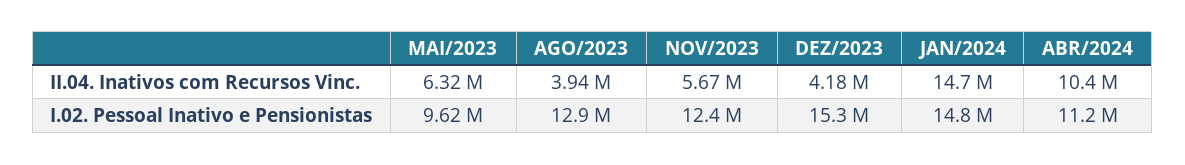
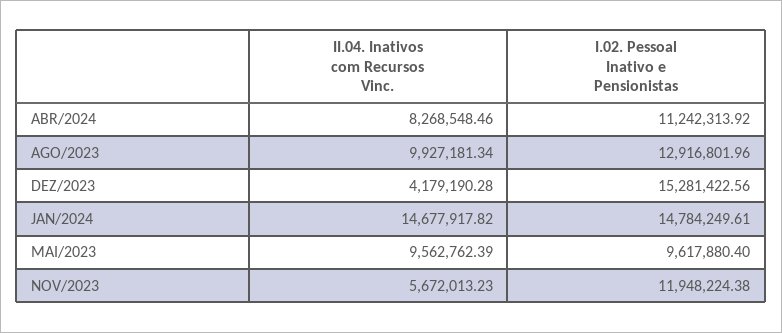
  {
    "MAI/2023": {
-     "II.04. Inativos com Recursos Vinc.": 6320000,
+     "II.04. Inativos com Recursos Vinc.": 9562762.39,
      "I.02. Pessoal Inativo e Pensionistas": 9617880.4
    },
    "AGO/2023": {
-     "II.04. Inativos com Recursos Vinc.": 3940000,
+     "II.04. Inativos com Recursos Vinc.": 9927181.34,
      "I.02. Pessoal Inativo e Pensionistas": 12916801.96
    },
    "NOV/2023": {
      "II.04. Inativos com Recursos Vinc.": 5672013.23,
-     "I.02. Pessoal Inativo e Pensionistas": 12400000
+     "I.02. Pessoal Inativo e Pensionistas": 11948224.38
    },
    "DEZ/2023": {
      "II.04. Inativos com Recursos Vinc.": 4179190.28,
      "I.02. Pessoal Inativo e Pensionistas": 15281422.56
    },
    "JAN/2024": {
      "II.04. Inativos com Recursos Vinc.": 14677917.82,
      "I.02. Pessoal Inativo e Pensionistas": 14784249.61
    },
    "ABR/2024": {
-     "II.04. Inativos com Recursos Vinc.": 10400000,
+     "II.04. Inativos com Recursos Vinc.": 8268548.46,
      "I.02. Pessoal Inativo e Pensionistas": 11242313.92
    }
  }

